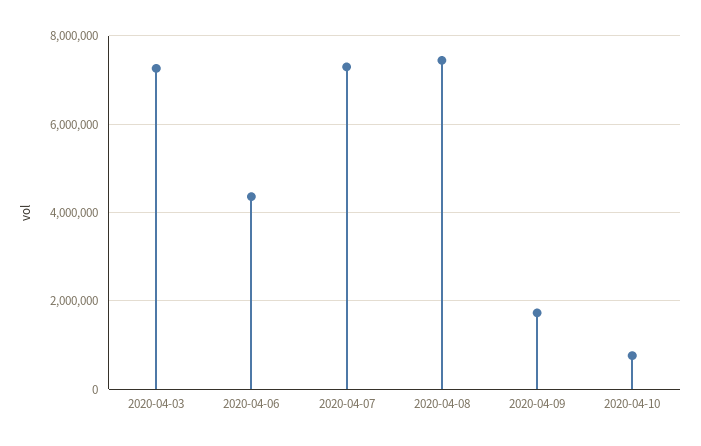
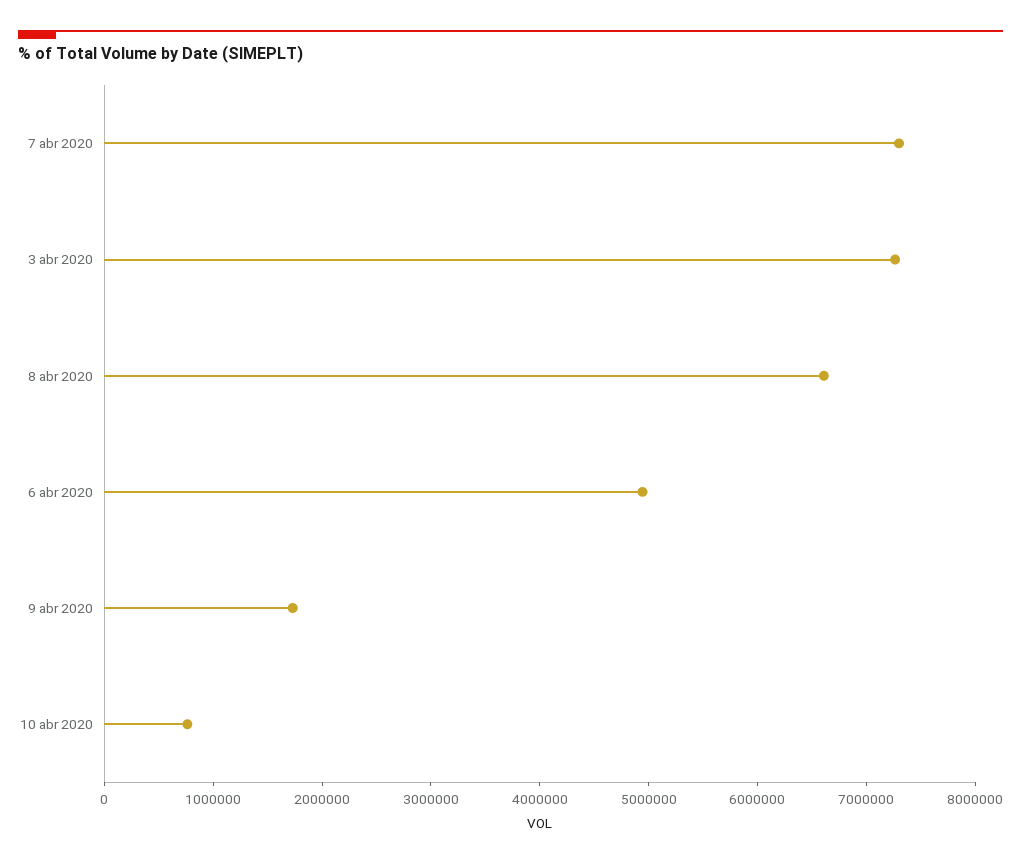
  {
    "2020-04-03": 7200000,
-   "2020-04-06": 4400000,
+   "2020-04-06": 5000000,
    "2020-04-07": 7200000,
-   "2020-04-08": 7400000,
+   "2020-04-08": 6600000,
    "2020-04-09": 1800000,
    "2020-04-10": 800000
  }

